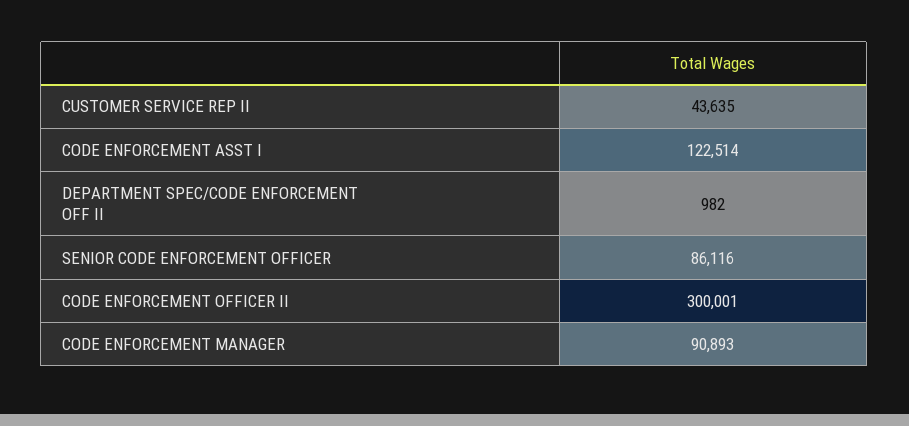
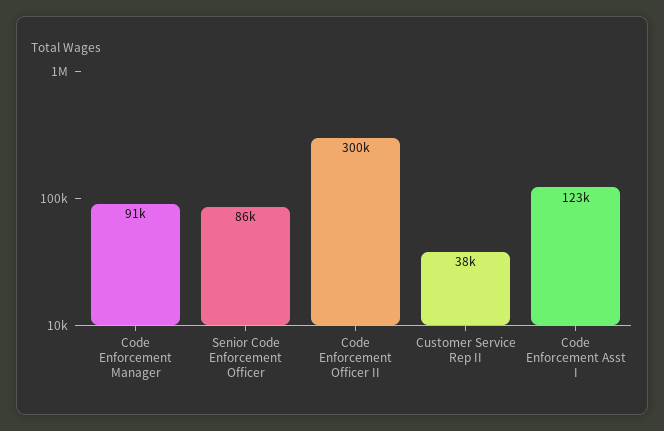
  {
-   "CUSTOMER SERVICE REP II": 43635,
+   "CUSTOMER SERVICE REP II": 38000,
    "CODE ENFORCEMENT ASST I": 122514,
-   "DEPARTMENT SPEC/CODE ENFORCEMENT OFF II": 982,
    "SENIOR CODE ENFORCEMENT OFFICER": 86116,
    "CODE ENFORCEMENT OFFICER II": 300001,
    "CODE ENFORCEMENT MANAGER": 90893
  }

